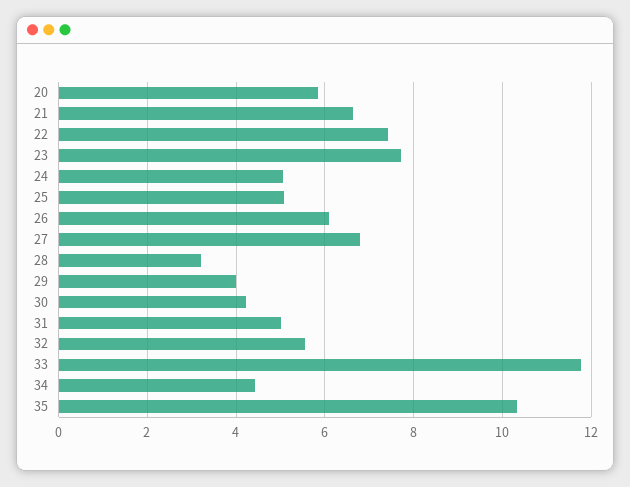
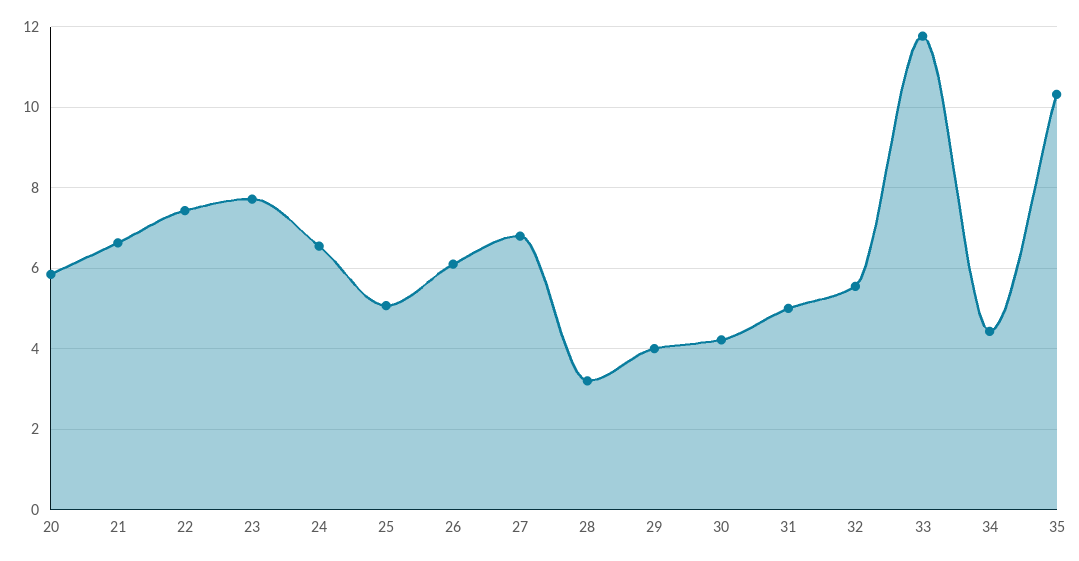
  {
    "20": 5.8,
    "21": 6.6,
    "22": 7.4,
    "23": 7.8,
-   "24": 5,
+   "24": 6.6,
    "25": 5,
    "26": 6.2,
    "27": 6.8,
    "28": 3.2,
    "29": 4,
    "30": 4.2,
    "31": 5,
    "32": 5.6,
    "33": 11.8,
    "34": 4.4,
    "35": 10.4
  }

